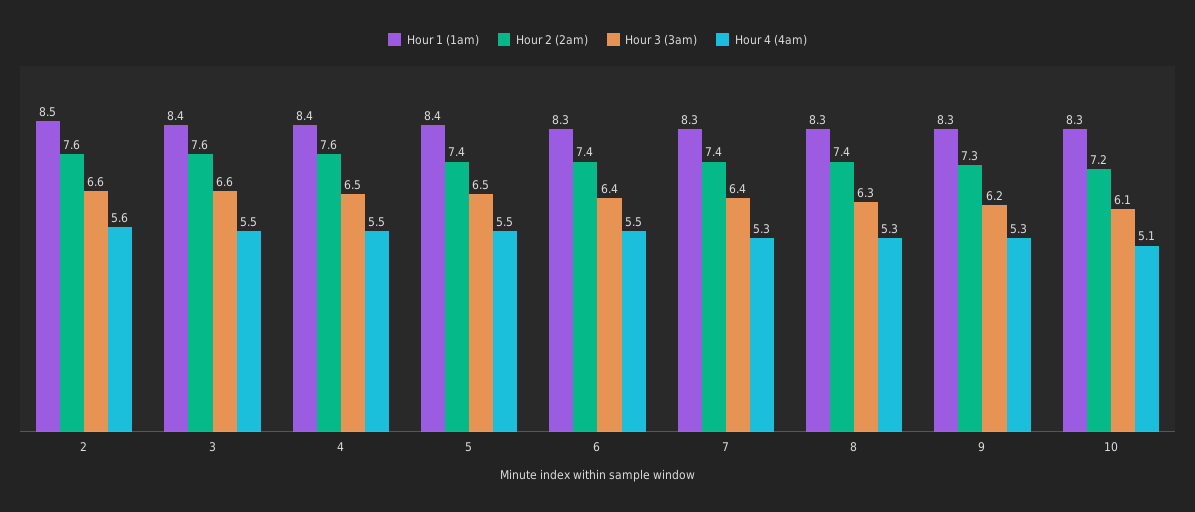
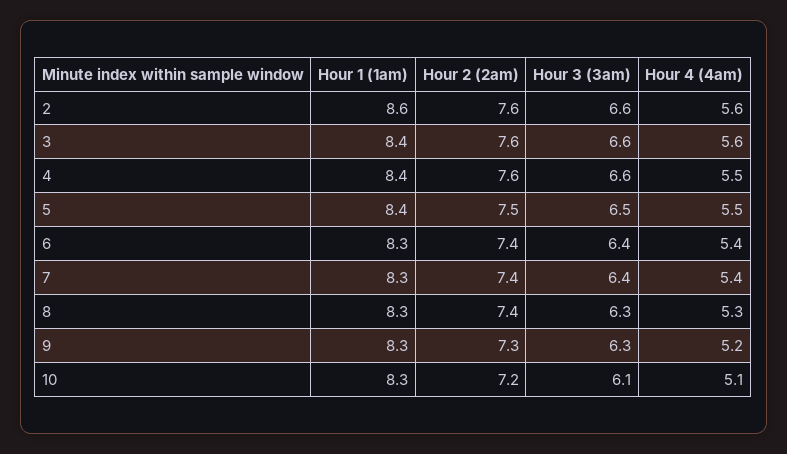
  {
    "Hour 1 (1am)": {
-     "2": 8.5,
+     "2": 8.6,
      "3": 8.4,
      "4": 8.4,
      "5": 8.4,
      "6": 8.3,
      "7": 8.3,
      "8": 8.3,
      "9": 8.3,
      "10": 8.3
    },
    "Hour 2 (2am)": {
      "2": 7.6,
      "3": 7.6,
      "4": 7.6,
-     "5": 7.4,
+     "5": 7.5,
      "6": 7.4,
      "7": 7.4,
      "8": 7.4,
      "9": 7.3,
      "10": 7.2
    },
    "Hour 3 (3am)": {
      "2": 6.6,
      "3": 6.6,
-     "4": 6.5,
+     "4": 6.6,
      "5": 6.5,
      "6": 6.4,
      "7": 6.4,
      "8": 6.3,
-     "9": 6.2,
+     "9": 6.3,
      "10": 6.1
    },
    "Hour 4 (4am)": {
      "2": 5.6,
-     "3": 5.5,
+     "3": 5.6,
      "4": 5.5,
      "5": 5.5,
-     "6": 5.5,
+     "6": 5.4,
-     "7": 5.3,
+     "7": 5.4,
      "8": 5.3,
-     "9": 5.3,
+     "9": 5.2,
      "10": 5.1
    }
  }

